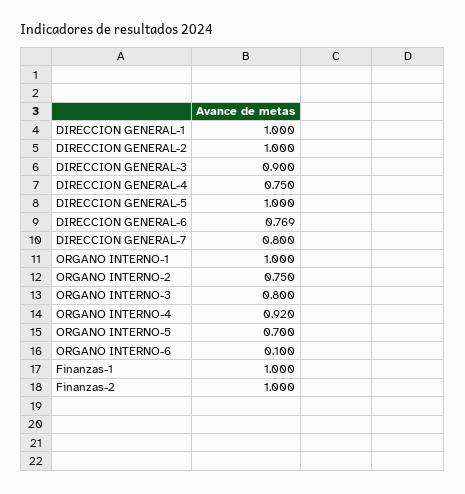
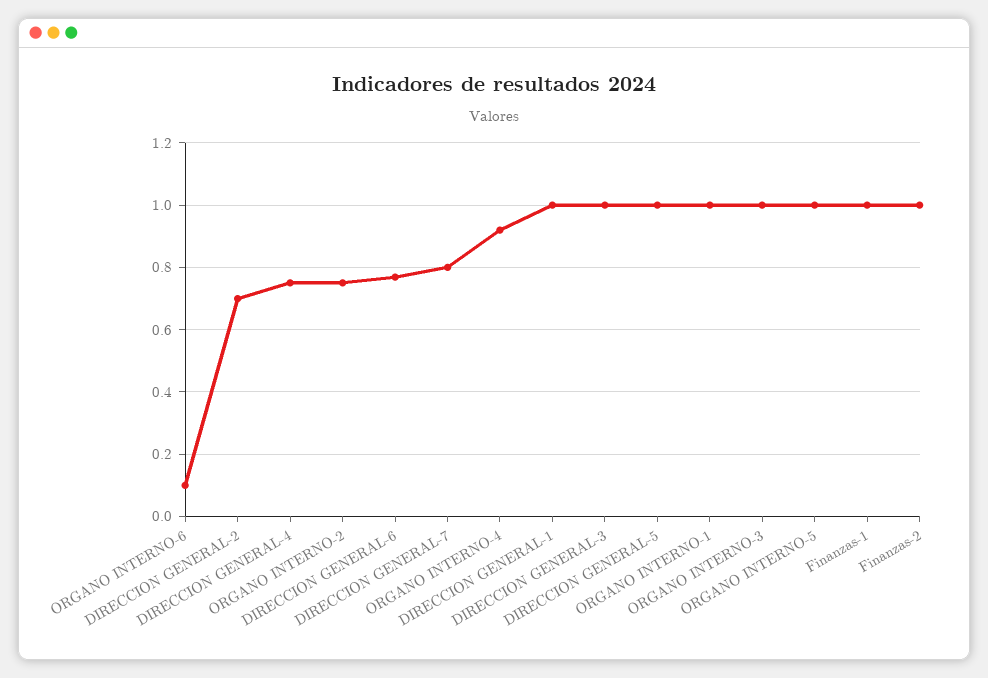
  {
    "DIRECCION GENERAL-1": 1,
-   "DIRECCION GENERAL-2": 1,
+   "DIRECCION GENERAL-2": 0.7,
-   "DIRECCION GENERAL-3": 0.9,
+   "DIRECCION GENERAL-3": 1,
    "DIRECCION GENERAL-4": 0.75,
    "DIRECCION GENERAL-5": 1,
    "DIRECCION GENERAL-6": 0.769,
    "DIRECCION GENERAL-7": 0.8,
    "ORGANO INTERNO-1": 1,
    "ORGANO INTERNO-2": 0.75,
-   "ORGANO INTERNO-3": 0.8,
+   "ORGANO INTERNO-3": 1,
    "ORGANO INTERNO-4": 0.92,
-   "ORGANO INTERNO-5": 0.7,
+   "ORGANO INTERNO-5": 1,
    "ORGANO INTERNO-6": 0.1,
    "Finanzas-1": 1,
    "Finanzas-2": 1
  }

